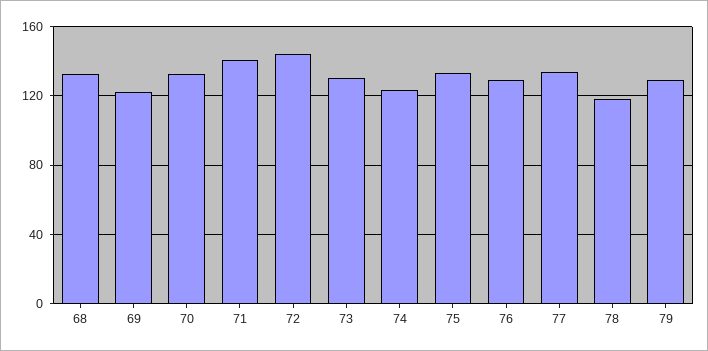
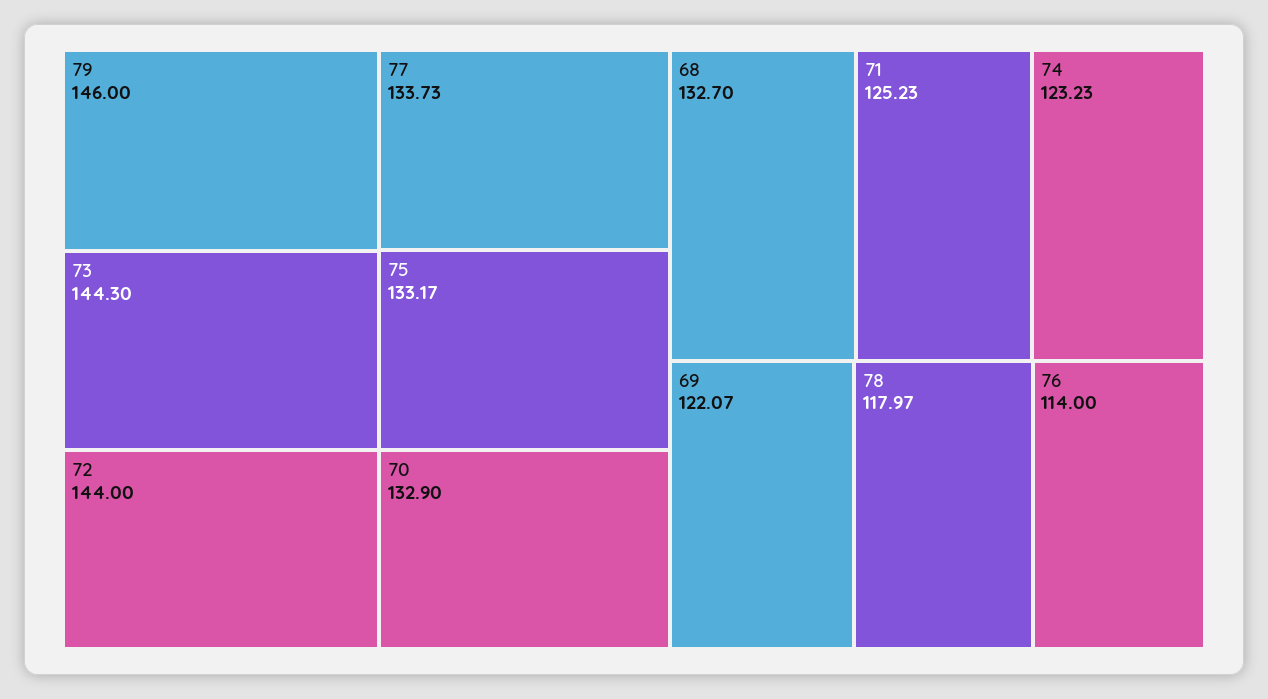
  {
    "68": 132.7,
    "69": 122.07,
    "70": 132.9,
-   "71": 140,
+   "71": 125.23,
    "72": 144,
-   "73": 130,
+   "73": 144.3,
    "74": 123.23,
    "75": 133.17,
-   "76": 130,
+   "76": 114,
    "77": 133.73,
    "78": 117.97,
-   "79": 130
+   "79": 146
  }

